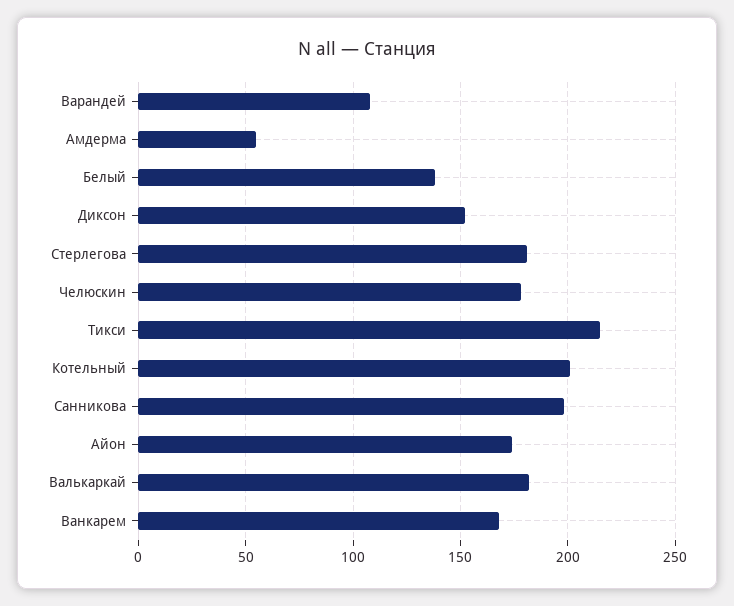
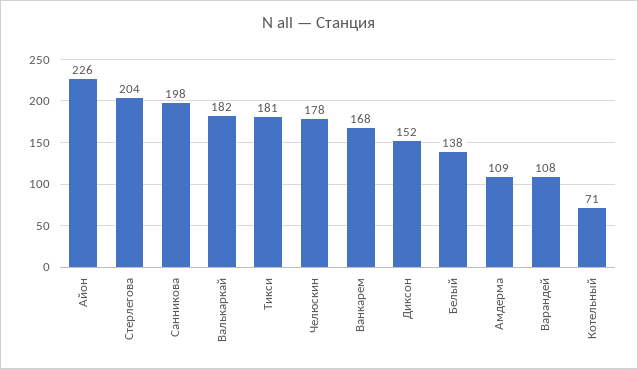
  {
    "Варандей": 108,
-   "Амдерма": 55,
+   "Амдерма": 109,
    "Белый": 138,
    "Диксон": 152,
-   "Стерлегова": 180,
+   "Стерлегова": 204,
    "Челюскин": 178,
-   "Тикси": 215,
+   "Тикси": 181,
-   "Котельный": 200,
+   "Котельный": 71,
    "Санникова": 198,
-   "Айон": 175,
+   "Айон": 226,
    "Валькаркай": 182,
    "Ванкарем": 168
  }

